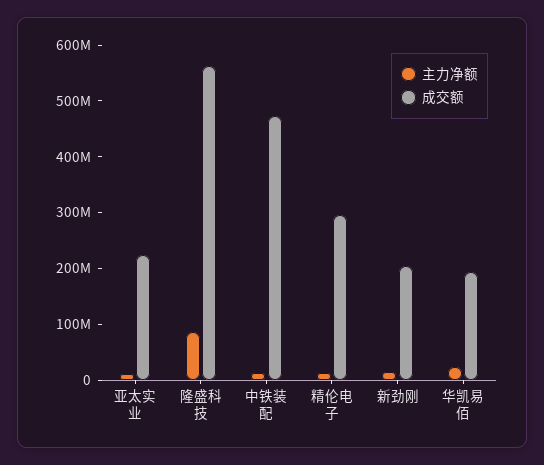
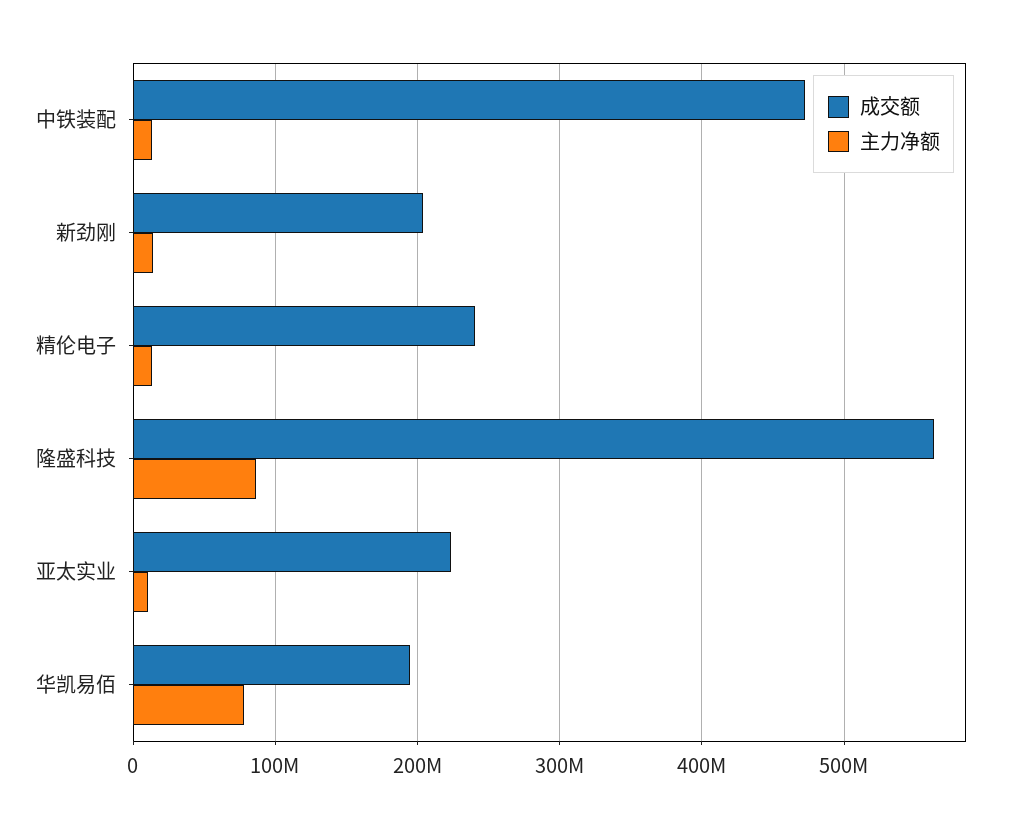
  {
    "主力净额": {
      "亚太实业": 10000000,
      "隆盛科技": 90000000,
      "中铁装配": 10000000,
      "精伦电子": 10000000,
      "新劲刚": 10000000,
-     "华凯易佰": 20000000
+     "华凯易佰": 80000000
    },
    "成交额": {
      "亚太实业": 220000000,
      "隆盛科技": 560000000,
      "中铁装配": 470000000,
-     "精伦电子": 300000000,
+     "精伦电子": 240000000,
      "新劲刚": 200000000,
      "华凯易佰": 190000000
    }
  }

